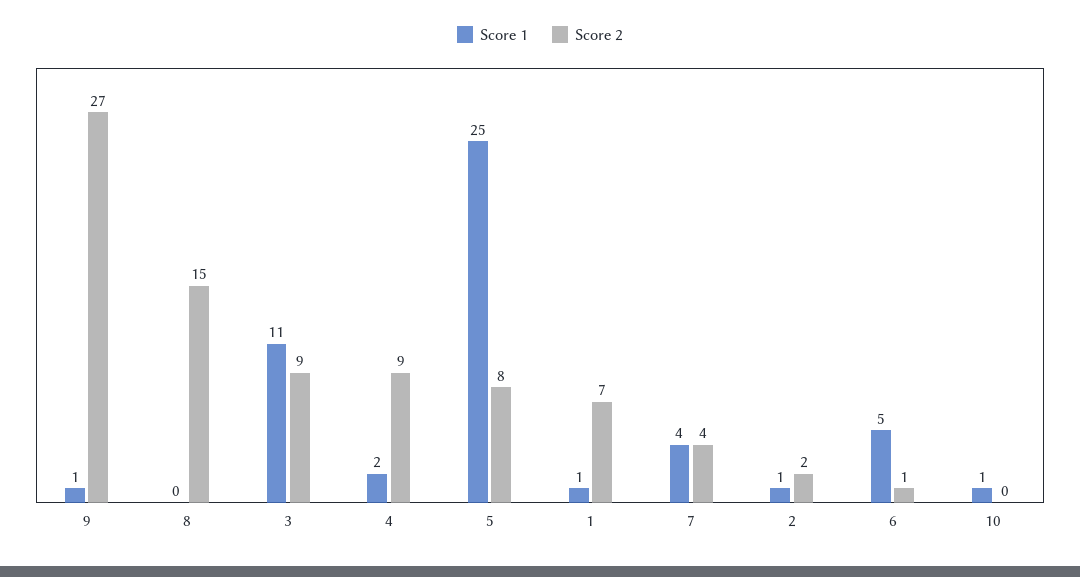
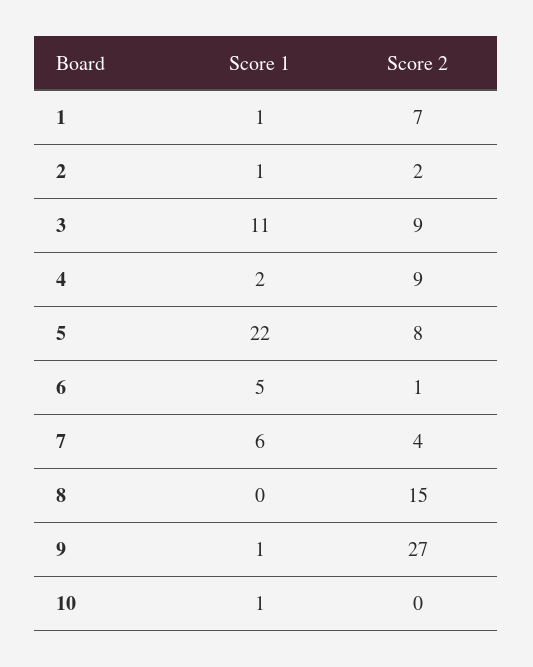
  {
    "Score 1": {
      "9": 1,
      "8": 0,
      "3": 11,
      "4": 2,
-     "5": 25,
+     "5": 22,
      "1": 1,
-     "7": 4,
+     "7": 6,
      "2": 1,
      "6": 5,
      "10": 1
    },
    "Score 2": {
      "9": 27,
      "8": 15,
      "3": 9,
      "4": 9,
      "5": 8,
      "1": 7,
      "7": 4,
      "2": 2,
      "6": 1,
      "10": 0
    }
  }

